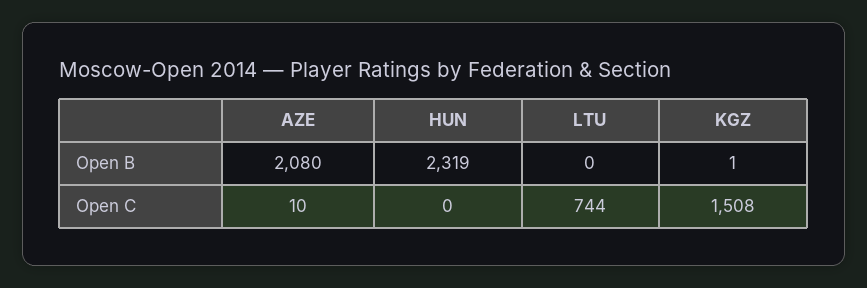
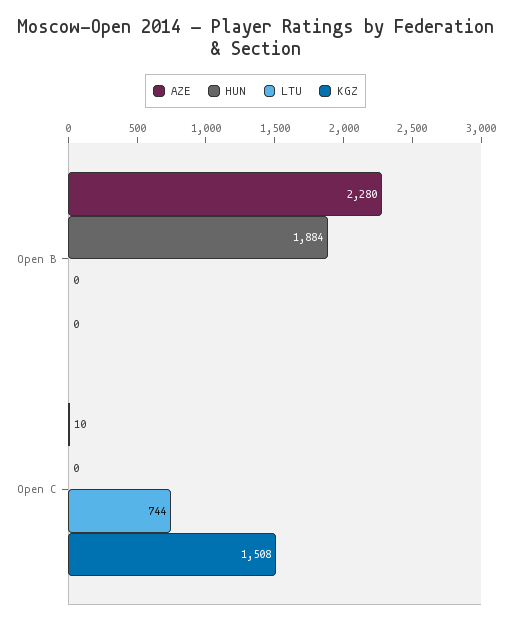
  {
    "AZE": {
-     "Open B": 2080,
+     "Open B": 2280,
      "Open C": 10
    },
    "HUN": {
-     "Open B": 2319,
+     "Open B": 1884,
      "Open C": 0
    },
    "LTU": {
      "Open B": 0,
      "Open C": 744
    },
    "KGZ": {
-     "Open B": 1,
+     "Open B": 0,
      "Open C": 1508
    }
  }

